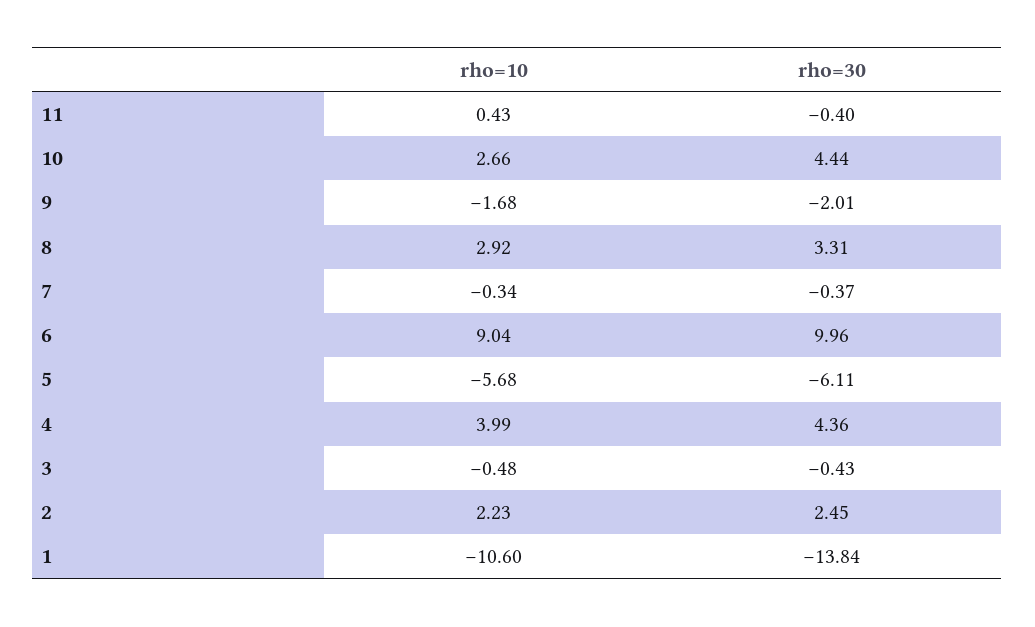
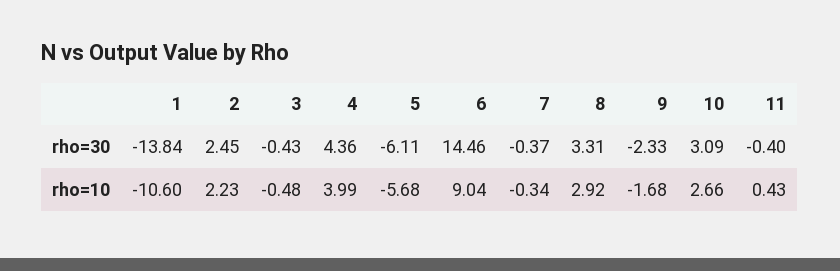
  {
    "rho=10": {
      "11": 0.43,
      "10": 2.66,
      "9": -1.68,
      "8": 2.92,
      "7": -0.34,
      "6": 9.04,
      "5": -5.68,
      "4": 3.99,
      "3": -0.48,
      "2": 2.23,
      "1": -10.6
    },
    "rho=30": {
      "11": -0.4,
-     "10": 4.44,
+     "10": 3.09,
-     "9": -2.01,
+     "9": -2.33,
      "8": 3.31,
      "7": -0.37,
-     "6": 9.96,
+     "6": 14.46,
      "5": -6.11,
      "4": 4.36,
      "3": -0.43,
      "2": 2.45,
      "1": -13.84
    }
  }

